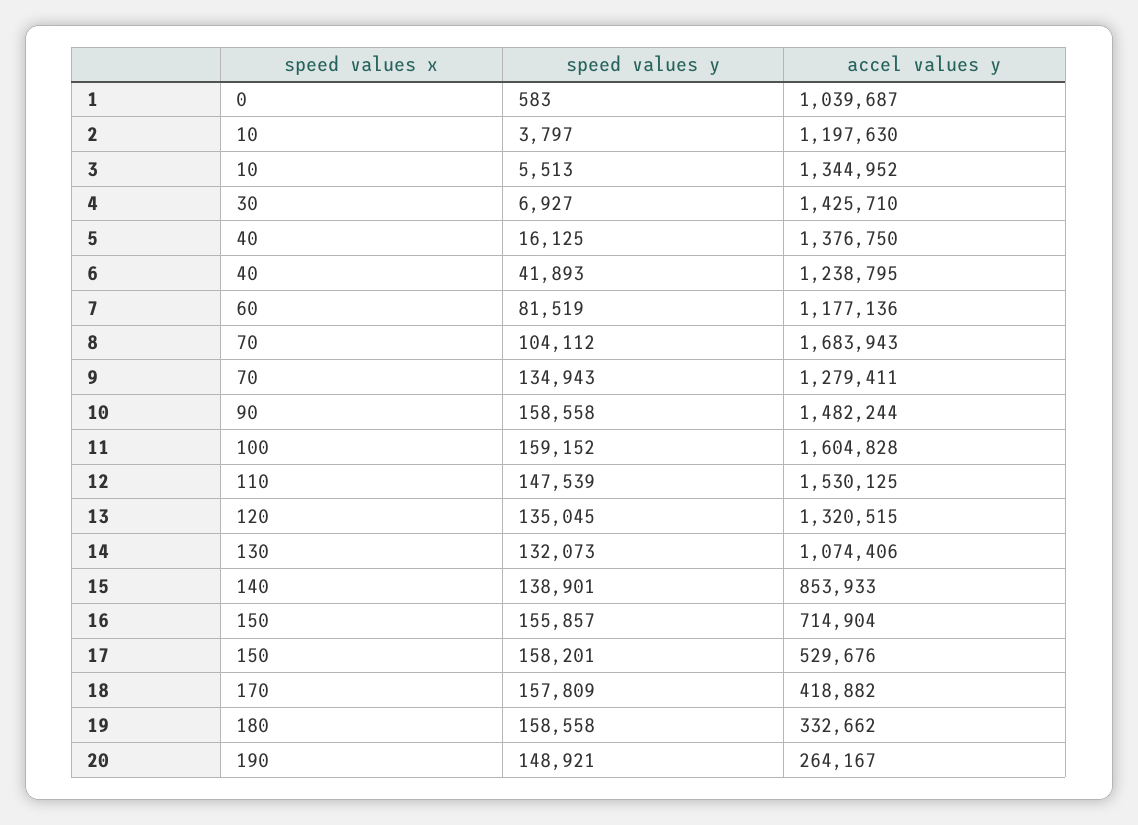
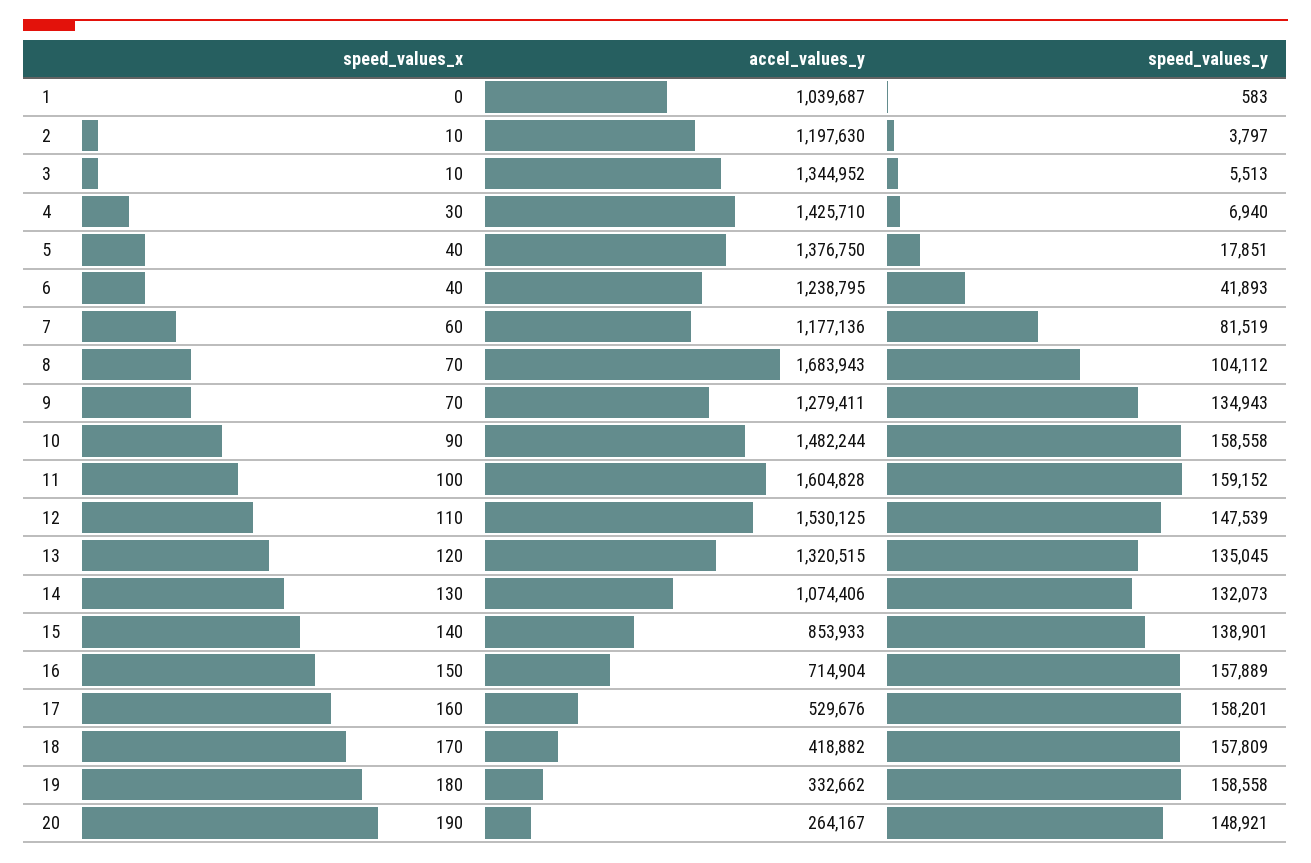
  {
    "speed values x": {
      "1": 0,
      "2": 10,
      "3": 10,
      "4": 30,
      "5": 40,
      "6": 40,
      "7": 60,
      "8": 70,
      "9": 70,
      "10": 90,
      "11": 100,
      "12": 110,
      "13": 120,
      "14": 130,
      "15": 140,
      "16": 150,
-     "17": 150,
+     "17": 160,
      "18": 170,
      "19": 180,
      "20": 190
    },
    "speed values y": {
      "1": 583,
      "2": 3797,
      "3": 5513,
-     "4": 6927,
+     "4": 6940,
-     "5": 16125,
+     "5": 17851,
      "6": 41893,
      "7": 81519,
      "8": 104112,
      "9": 134943,
      "10": 158558,
      "11": 159152,
      "12": 147539,
      "13": 135045,
      "14": 132073,
      "15": 138901,
-     "16": 155857,
+     "16": 157889,
      "17": 158201,
      "18": 157809,
      "19": 158558,
      "20": 148921
    },
    "accel values y": {
      "1": 1039687,
      "2": 1197630,
      "3": 1344952,
      "4": 1425710,
      "5": 1376750,
      "6": 1238795,
      "7": 1177136,
      "8": 1683943,
      "9": 1279411,
      "10": 1482244,
      "11": 1604828,
      "12": 1530125,
      "13": 1320515,
      "14": 1074406,
      "15": 853933,
      "16": 714904,
      "17": 529676,
      "18": 418882,
      "19": 332662,
      "20": 264167
    }
  }

